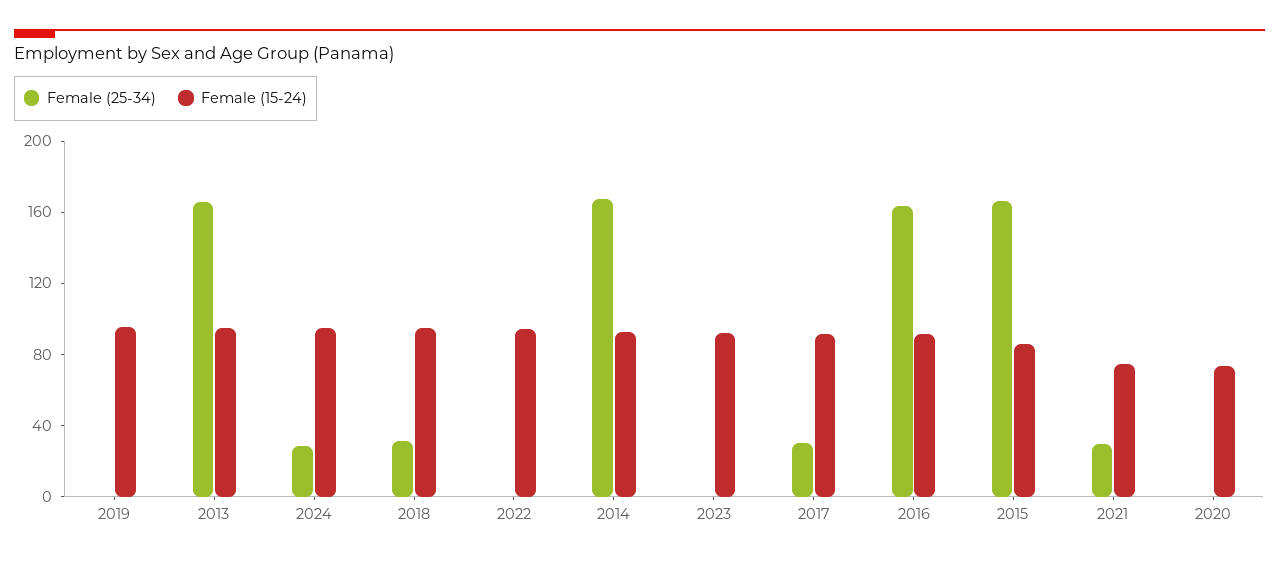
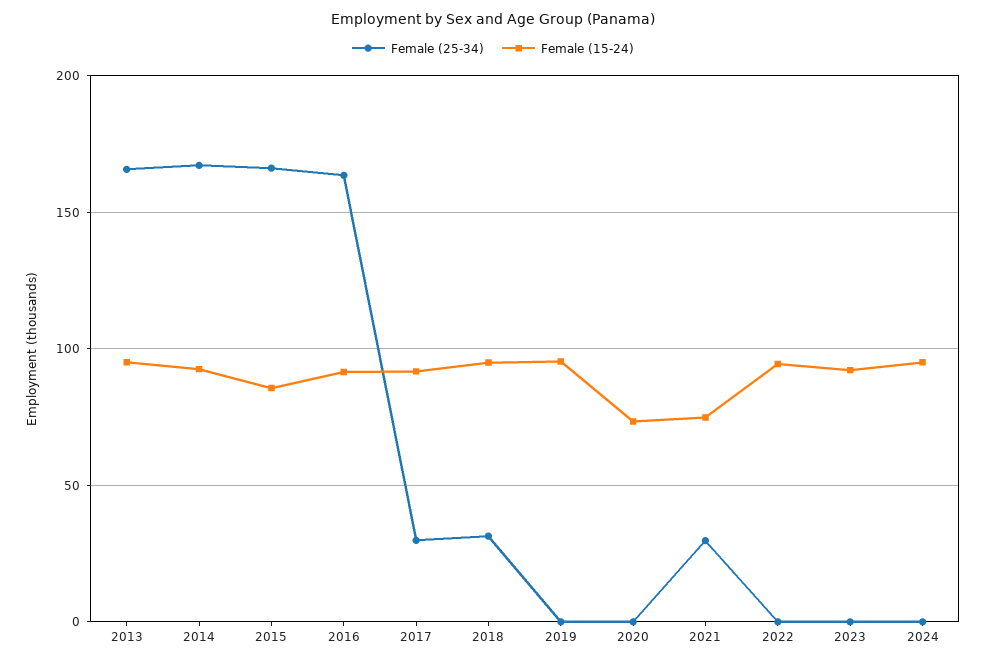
  {
    "Female (25-34)": {
      "2019": 0,
      "2013": 165,
-     "2024": 30,
+     "2024": 0,
      "2018": 30,
      "2022": 0,
      "2014": 165,
      "2023": 0,
      "2017": 30,
      "2016": 165,
      "2015": 165,
      "2021": 30,
      "2020": 0
    },
    "Female (15-24)": {
      "2019": 95,
      "2013": 95,
      "2024": 95,
      "2018": 95,
      "2022": 95,
      "2014": 95,
      "2023": 90,
      "2017": 90,
      "2016": 90,
      "2015": 85,
      "2021": 75,
      "2020": 75
    }
  }

